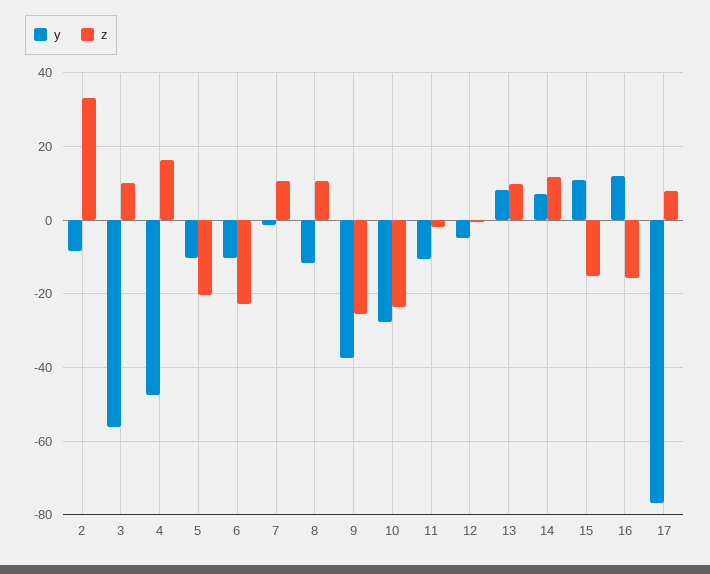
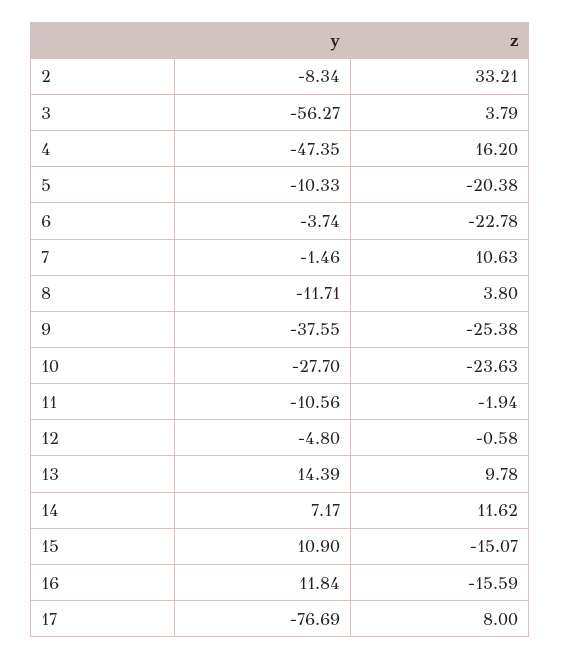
  {
    "y": {
      "2": -8.34,
      "3": -56.27,
      "4": -47.35,
      "5": -10.33,
-     "6": -10,
+     "6": -3.74,
      "7": -1.46,
      "8": -11.71,
      "9": -37.55,
      "10": -27.7,
      "11": -10.56,
      "12": -4.8,
-     "13": 8,
+     "13": 14.39,
      "14": 7.17,
      "15": 10.9,
      "16": 11.84,
      "17": -76.69
    },
    "z": {
      "2": 33.21,
-     "3": 10,
+     "3": 3.79,
      "4": 16.2,
      "5": -20.38,
      "6": -22.78,
      "7": 10.63,
-     "8": 10,
+     "8": 3.8,
      "9": -25.38,
      "10": -23.63,
      "11": -1.94,
      "12": -0.58,
      "13": 9.78,
      "14": 11.62,
      "15": -15.07,
      "16": -15.59,
      "17": 8
    }
  }

